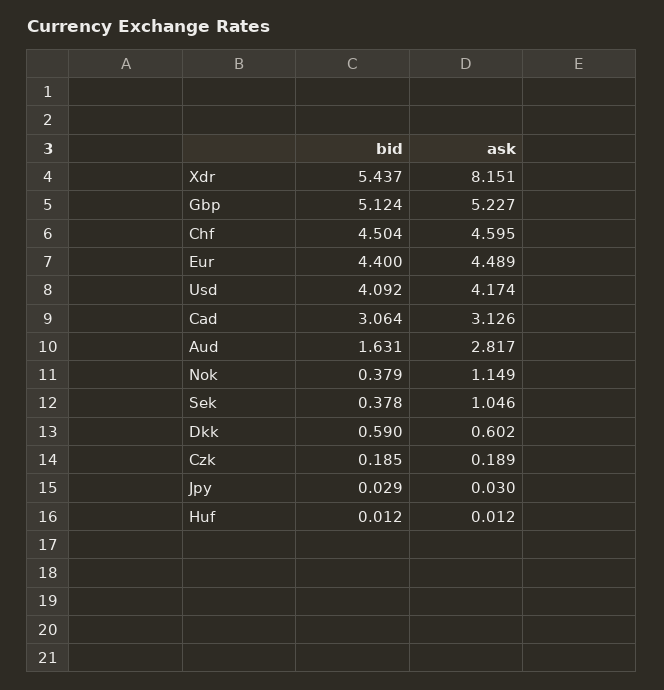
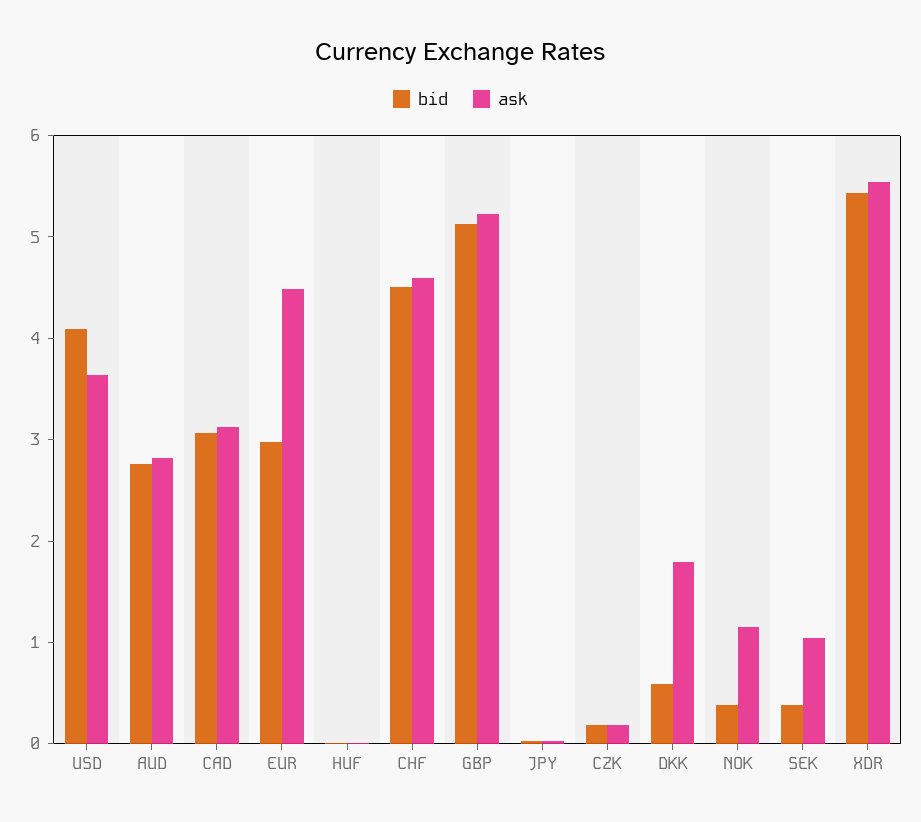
  {
    "bid": {
      "Xdr": 5.437,
      "Gbp": 5.124,
      "Chf": 4.504,
-     "Eur": 4.4,
+     "Eur": 3,
      "Usd": 4.092,
      "Cad": 3.064,
-     "Aud": 1.631,
+     "Aud": 2.8,
      "Nok": 0.379,
      "Sek": 0.378,
      "Dkk": 0.59,
      "Czk": 0.185,
      "Jpy": 0.029,
      "Huf": 0.012
    },
    "ask": {
-     "Xdr": 8.151,
+     "Xdr": 5.6,
      "Gbp": 5.227,
      "Chf": 4.595,
      "Eur": 4.489,
-     "Usd": 4.174,
+     "Usd": 3.6,
      "Cad": 3.126,
      "Aud": 2.817,
      "Nok": 1.149,
      "Sek": 1.046,
-     "Dkk": 0.602,
+     "Dkk": 1.8,
      "Czk": 0.189,
      "Jpy": 0.03,
      "Huf": 0.012
    }
  }

